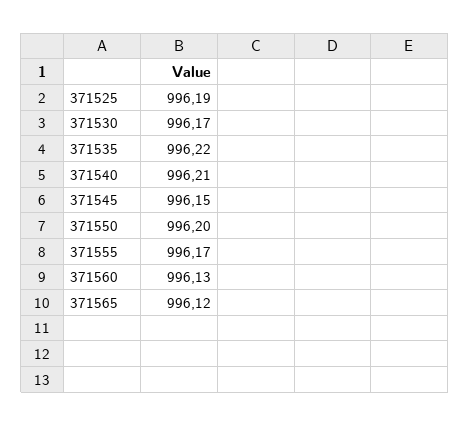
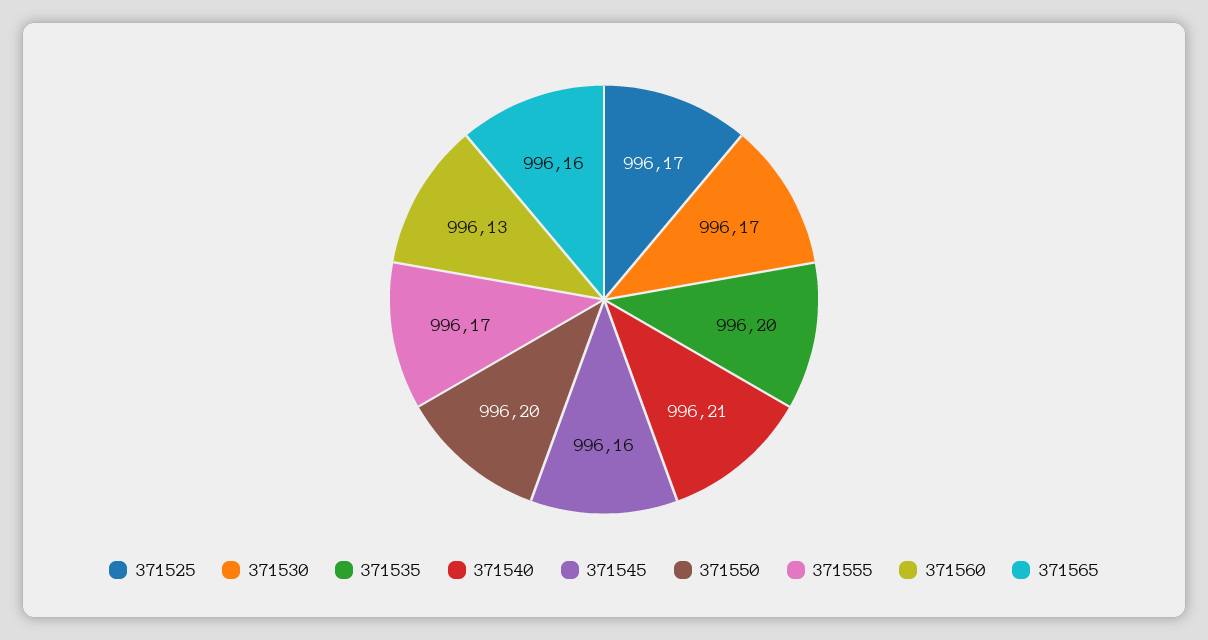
  {
-   "371525": 996.19,
+   "371525": 996.17,
    "371530": 996.17,
-   "371535": 996.22,
+   "371535": 996.2,
    "371540": 996.21,
-   "371545": 996.15,
+   "371545": 996.16,
    "371550": 996.2,
    "371555": 996.17,
    "371560": 996.13,
-   "371565": 996.12
+   "371565": 996.16
  }

